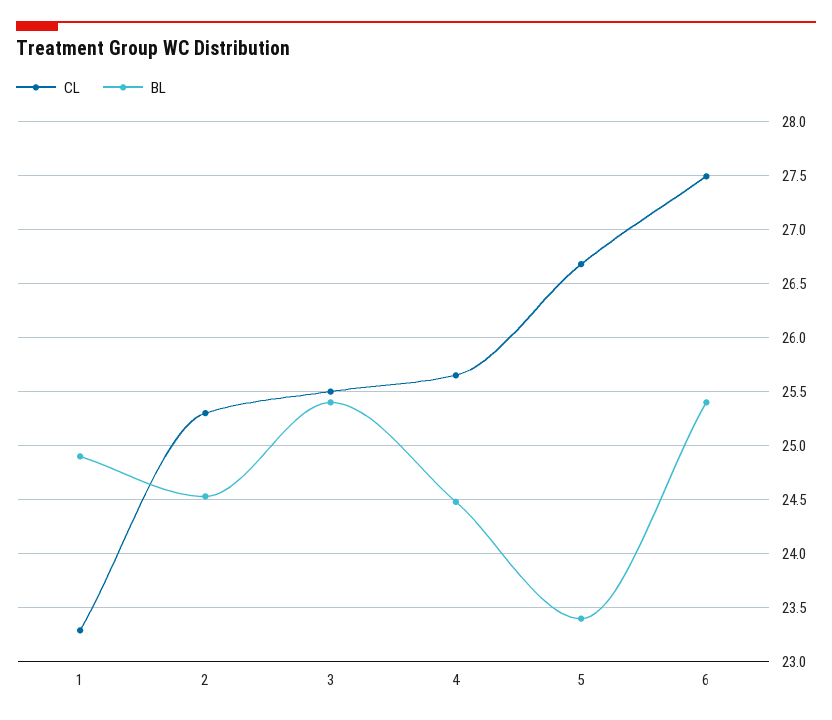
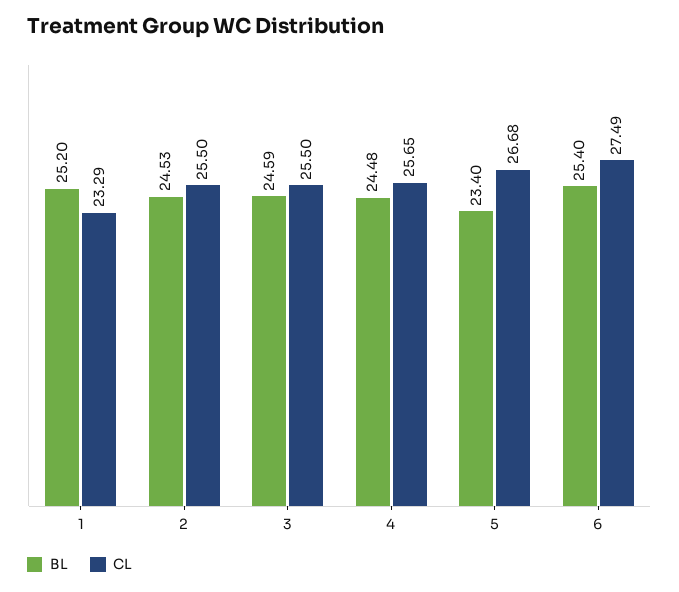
  {
    "CL": {
      "1": 23.29,
-     "2": 25.3,
+     "2": 25.5,
      "3": 25.5,
      "4": 25.65,
      "5": 26.68,
      "6": 27.49
    },
    "BL": {
-     "1": 24.9,
+     "1": 25.2,
      "2": 24.53,
-     "3": 25.4,
+     "3": 24.59,
      "4": 24.48,
      "5": 23.4,
      "6": 25.4
    }
  }

